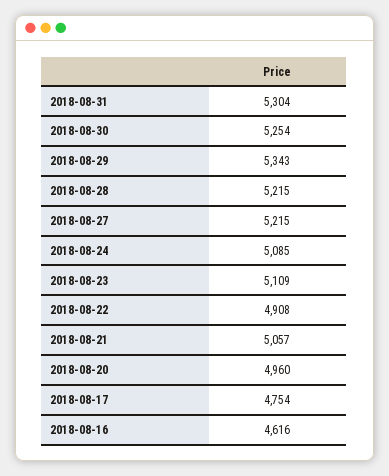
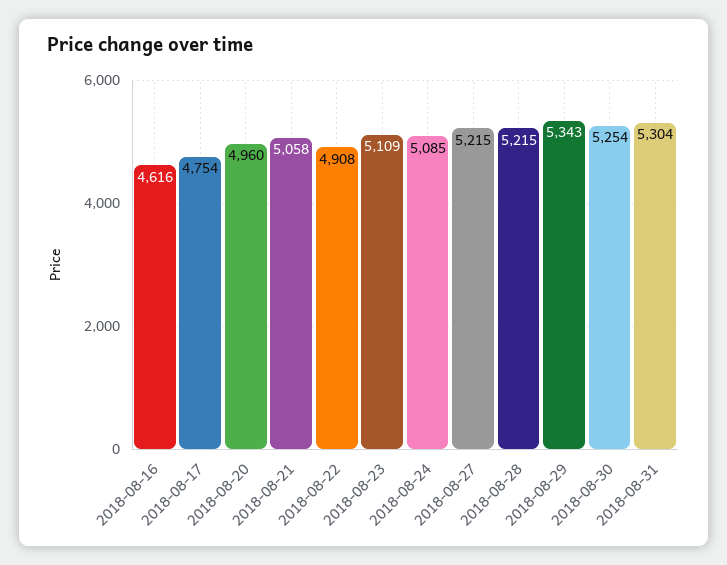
  {
    "2018-08-31": 5304,
    "2018-08-30": 5254,
    "2018-08-29": 5343,
    "2018-08-28": 5215,
    "2018-08-27": 5215,
    "2018-08-24": 5085,
    "2018-08-23": 5109,
    "2018-08-22": 4908,
-   "2018-08-21": 5057,
+   "2018-08-21": 5058,
    "2018-08-20": 4960,
    "2018-08-17": 4754,
    "2018-08-16": 4616
  }

